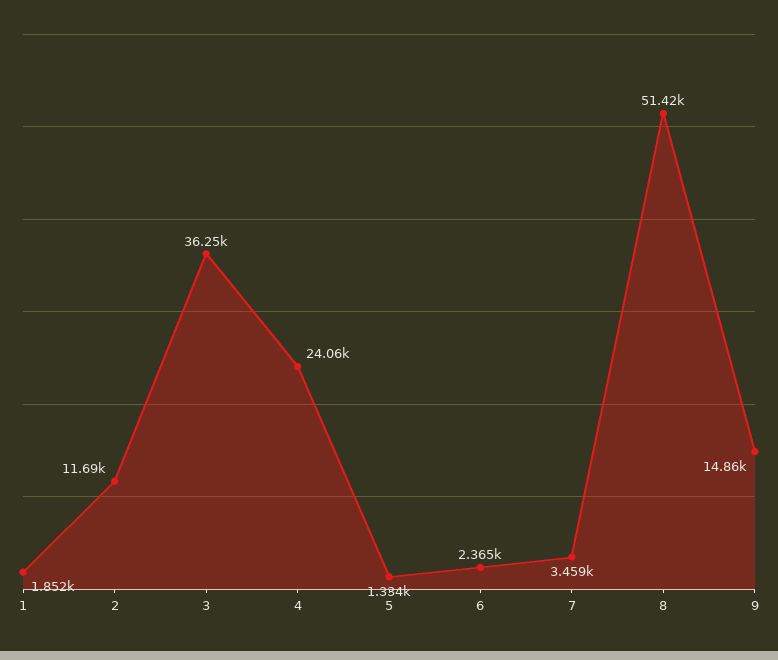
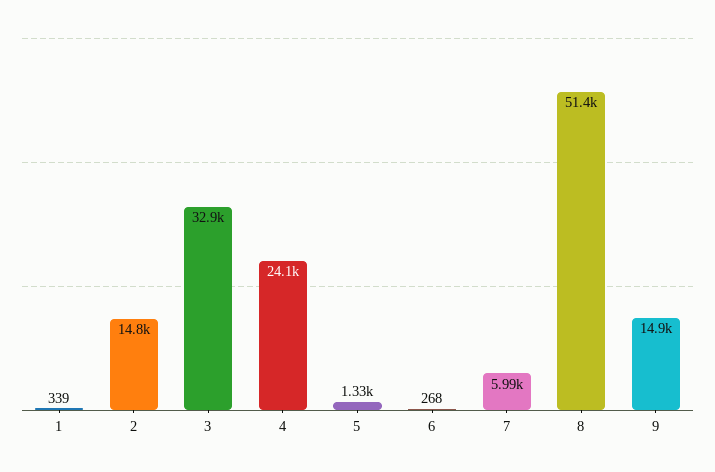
  {
-   "1": 1852,
+   "1": 339,
-   "2": 11690,
+   "2": 14800,
-   "3": 36250,
+   "3": 32900,
    "4": 24060,
    "5": 1334,
-   "6": 2365,
+   "6": 268,
-   "7": 3459,
+   "7": 5990,
    "8": 51420,
    "9": 14860
  }

